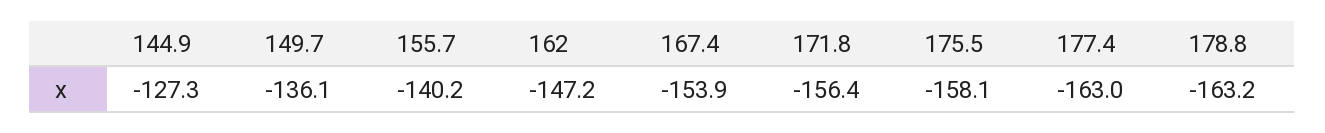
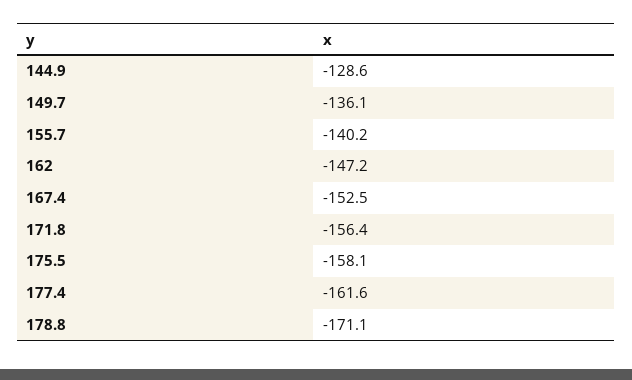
  {
-   "144.9": -127.3,
+   "144.9": -128.6,
    "149.7": -136.1,
    "155.7": -140.2,
    "162": -147.2,
-   "167.4": -153.9,
+   "167.4": -152.5,
    "171.8": -156.4,
    "175.5": -158.1,
-   "177.4": -163,
+   "177.4": -161.6,
-   "178.8": -163.2
+   "178.8": -171.1
  }

